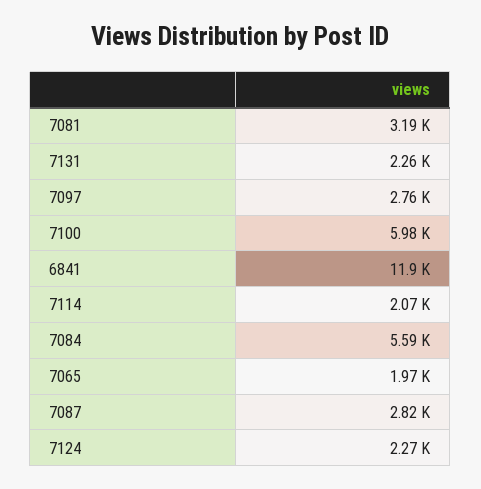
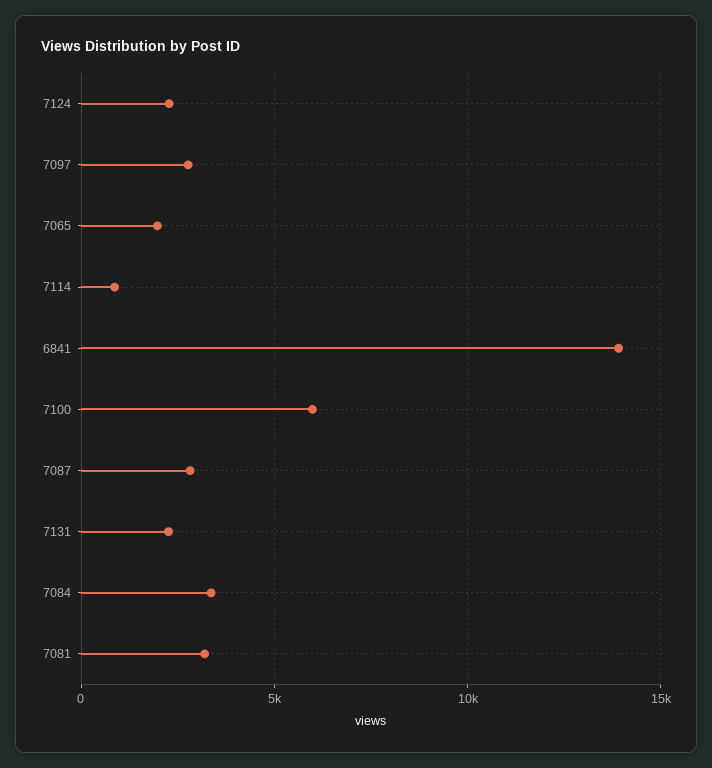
  {
    "7081": 3190,
    "7131": 2260,
    "7097": 2760,
    "7100": 5980,
-   "6841": 11900,
+   "6841": 14000,
-   "7114": 2070,
+   "7114": 1000,
-   "7084": 5590,
+   "7084": 3500,
    "7065": 1970,
    "7087": 2820,
    "7124": 2270
  }

